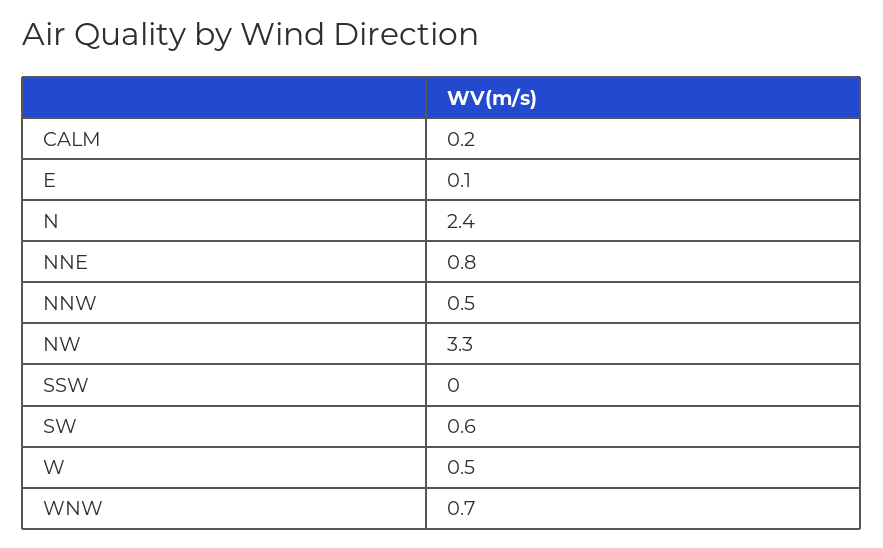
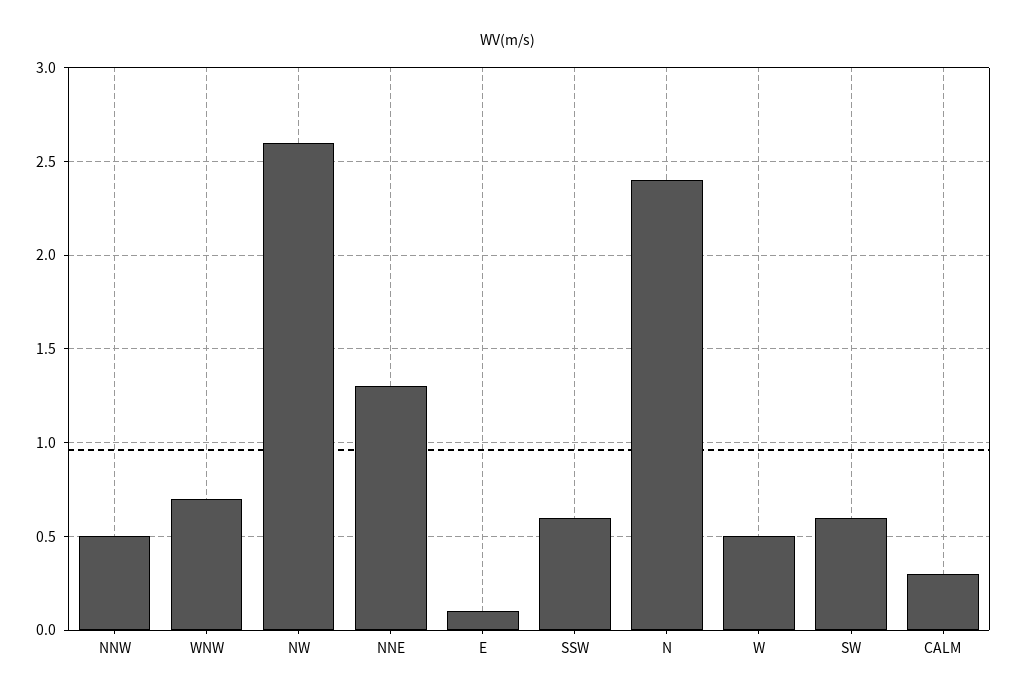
  {
-   "CALM": 0.2,
+   "CALM": 0.3,
    "E": 0.1,
    "N": 2.4,
-   "NNE": 0.8,
+   "NNE": 1.3,
    "NNW": 0.5,
-   "NW": 3.3,
+   "NW": 2.6,
-   "SSW": 0,
+   "SSW": 0.6,
    "SW": 0.6,
    "W": 0.5,
    "WNW": 0.7
  }

